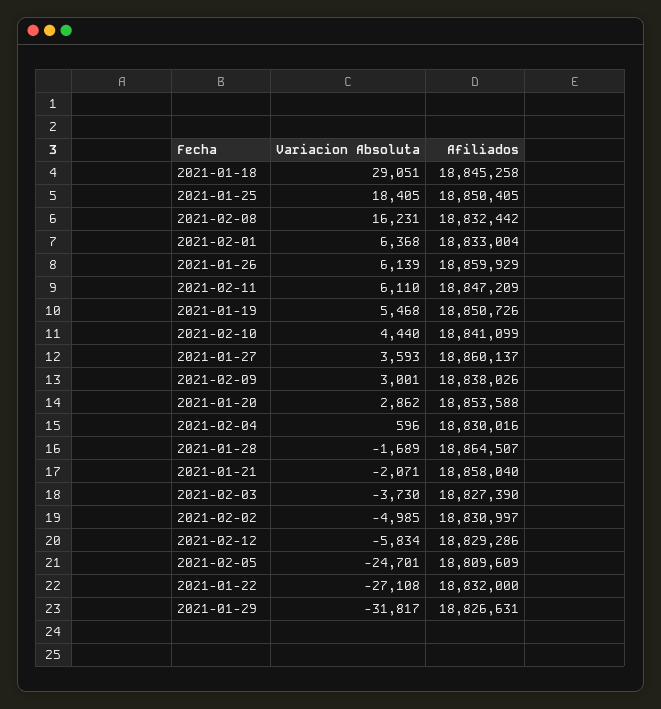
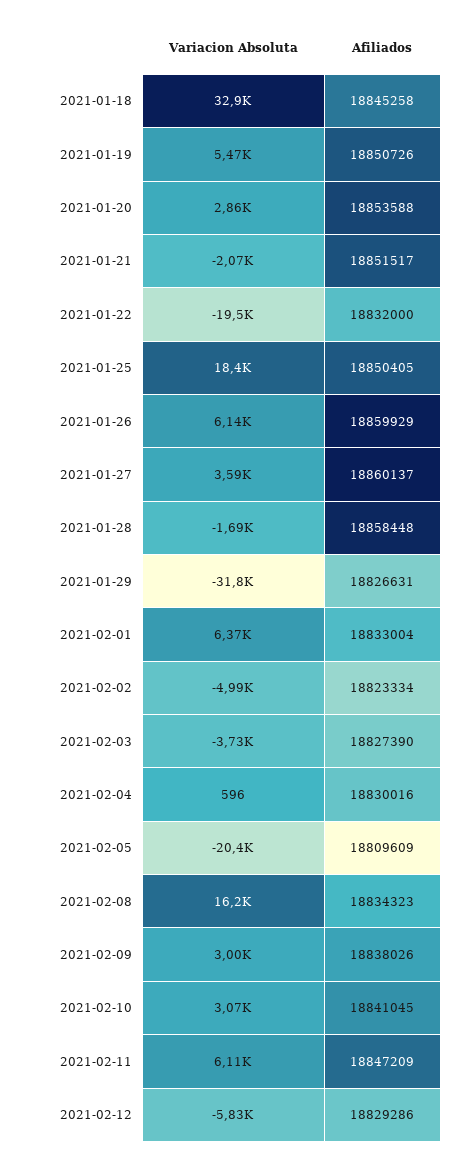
  {
    "Variacion Absoluta": {
-     "2021-01-18": 29051,
+     "2021-01-18": 32900,
      "2021-01-25": 18405,
      "2021-02-08": 16231,
      "2021-02-01": 6368,
      "2021-01-26": 6139,
      "2021-02-11": 6110,
      "2021-01-19": 5468,
-     "2021-02-10": 4440,
+     "2021-02-10": 3070,
      "2021-01-27": 3593,
      "2021-02-09": 3001,
      "2021-01-20": 2862,
      "2021-02-04": 596,
      "2021-01-28": -1689,
      "2021-01-21": -2071,
      "2021-02-03": -3730,
      "2021-02-02": -4985,
      "2021-02-12": -5834,
-     "2021-02-05": -24701,
+     "2021-02-05": -20400,
-     "2021-01-22": -27108,
+     "2021-01-22": -19500,
      "2021-01-29": -31817
    },
    "Afiliados": {
      "2021-01-18": 18845258,
      "2021-01-25": 18850405,
-     "2021-02-08": 18832442,
+     "2021-02-08": 18834323,
      "2021-02-01": 18833004,
      "2021-01-26": 18859929,
      "2021-02-11": 18847209,
      "2021-01-19": 18850726,
-     "2021-02-10": 18841099,
+     "2021-02-10": 18841045,
      "2021-01-27": 18860137,
      "2021-02-09": 18838026,
      "2021-01-20": 18853588,
      "2021-02-04": 18830016,
-     "2021-01-28": 18864507,
+     "2021-01-28": 18858448,
-     "2021-01-21": 18858040,
+     "2021-01-21": 18851517,
      "2021-02-03": 18827390,
-     "2021-02-02": 18830997,
+     "2021-02-02": 18823334,
      "2021-02-12": 18829286,
      "2021-02-05": 18809609,
      "2021-01-22": 18832000,
      "2021-01-29": 18826631
    }
  }

